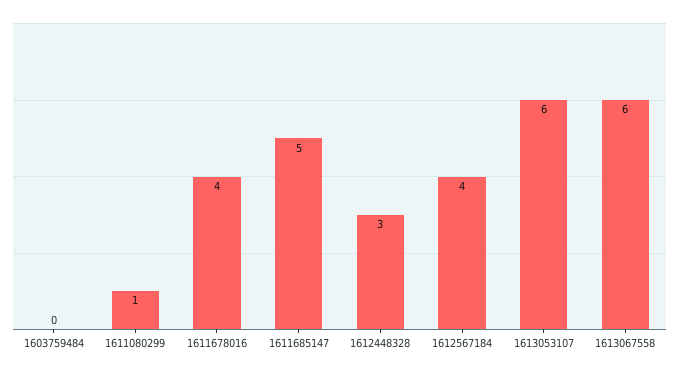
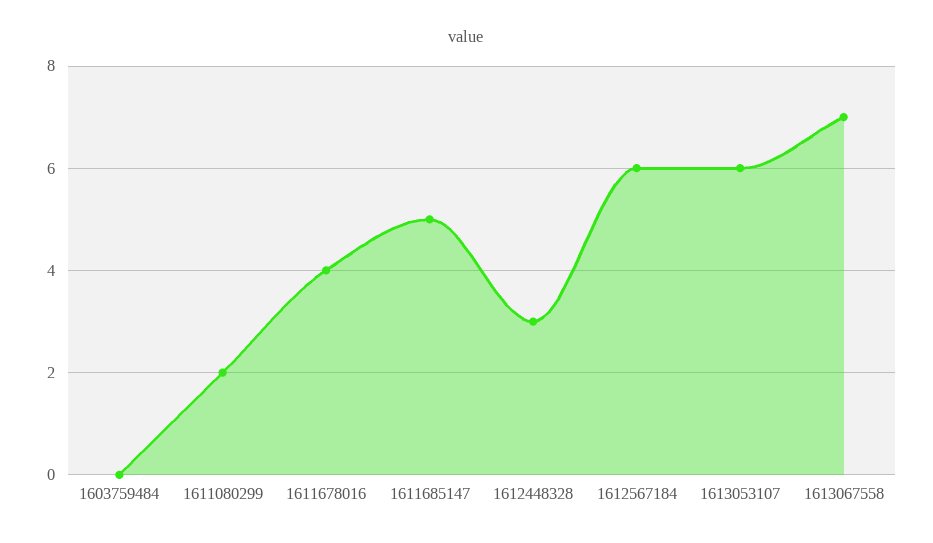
  {
    "1603759484": 0,
-   "1611080299": 1,
+   "1611080299": 2,
    "1611678016": 4,
    "1611685147": 5,
    "1612448328": 3,
-   "1612567184": 4,
+   "1612567184": 6,
    "1613053107": 6,
-   "1613067558": 6
+   "1613067558": 7
  }

